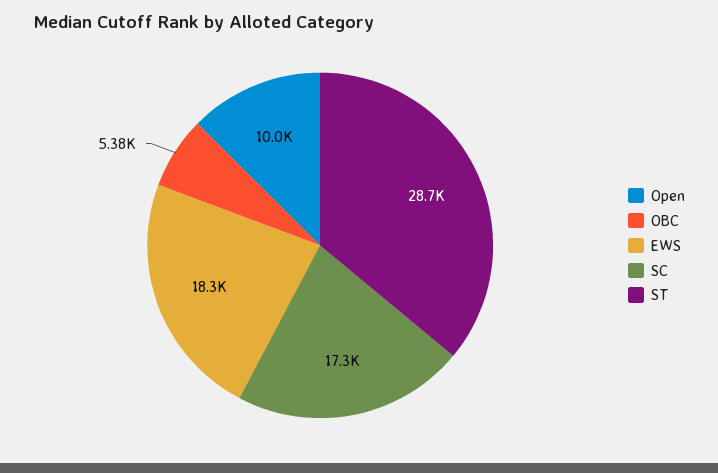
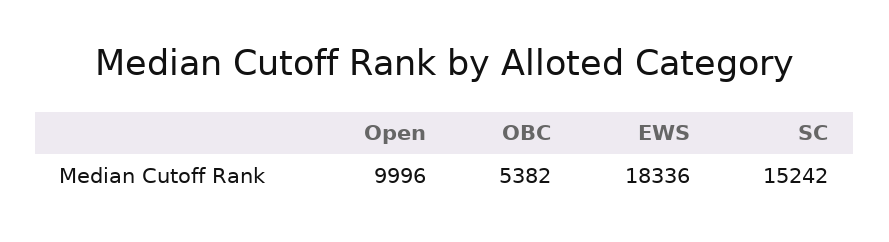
  {
    "Open": 9996,
    "OBC": 5382,
    "EWS": 18336,
-   "SC": 17300,
+   "SC": 15242
-   "ST": 28700
  }

